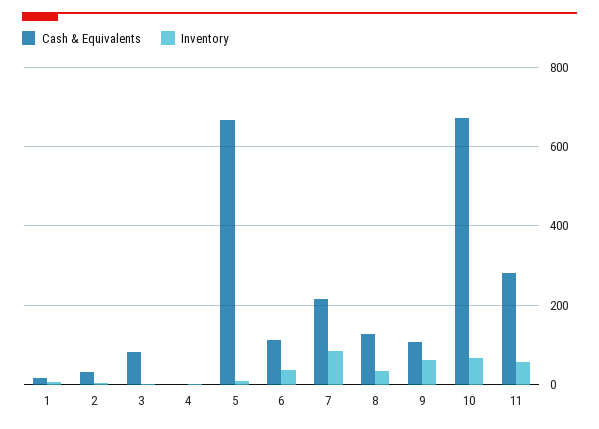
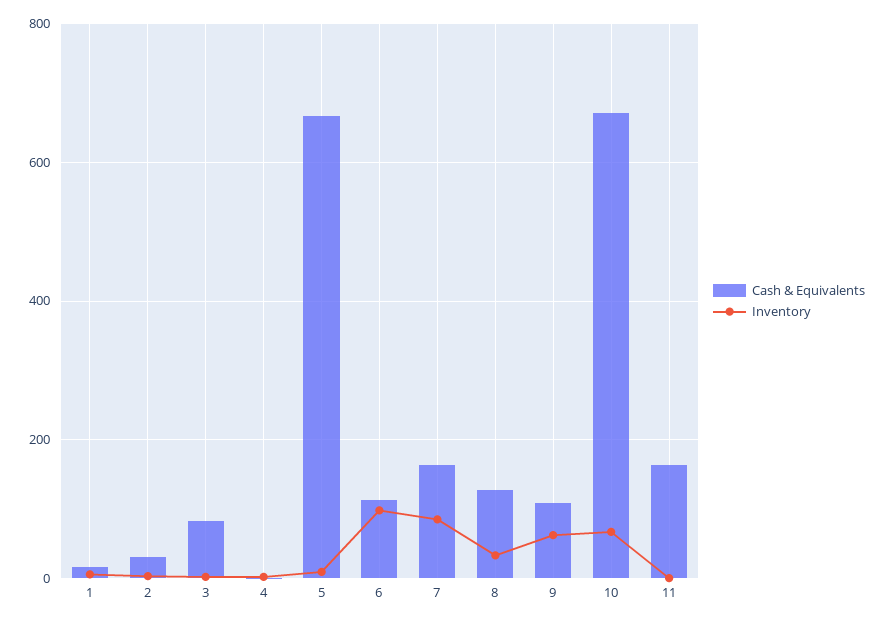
  {
    "Cash & Equivalents": {
      "1": 20,
      "2": 40,
      "3": 80,
      "4": 0,
      "5": 660,
      "6": 120,
-     "7": 220,
+     "7": 160,
      "8": 120,
      "9": 100,
      "10": 680,
-     "11": 280
+     "11": 160
    },
    "Inventory": {
      "1": 0,
      "2": 0,
      "3": 0,
      "4": 0,
      "5": 0,
-     "6": 40,
+     "6": 100,
      "7": 80,
      "8": 40,
      "9": 60,
      "10": 60,
-     "11": 60
+     "11": 0
    }
  }

